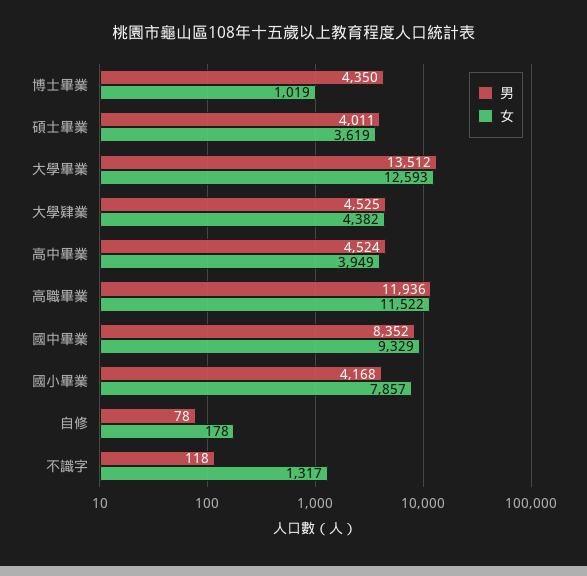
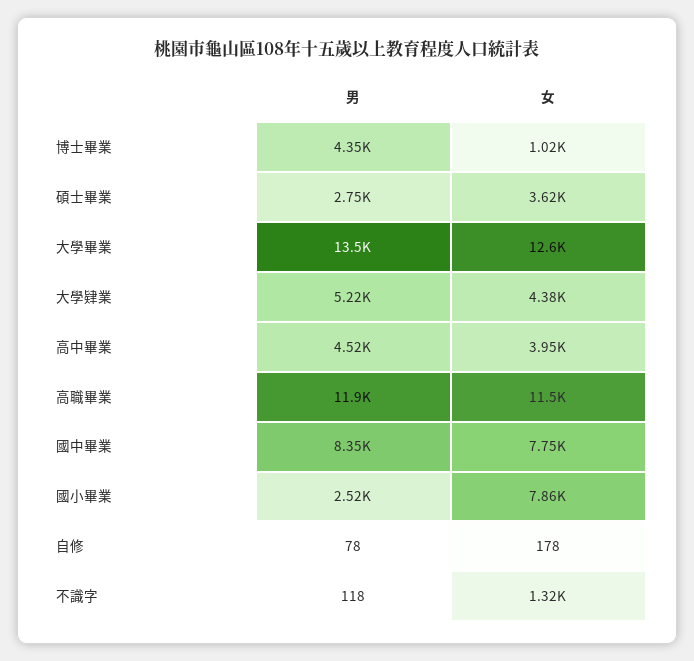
  {
    "男": {
      "博士畢業": 4350,
-     "碩士畢業": 4011,
+     "碩士畢業": 2750,
      "大學畢業": 13512,
-     "大學肄業": 4525,
+     "大學肄業": 5220,
      "高中畢業": 4524,
      "高職畢業": 11936,
      "國中畢業": 8352,
-     "國小畢業": 4168,
+     "國小畢業": 2520,
      "自修": 78,
      "不識字": 118
    },
    "女": {
      "博士畢業": 1019,
      "碩士畢業": 3619,
      "大學畢業": 12593,
      "大學肄業": 4382,
      "高中畢業": 3949,
      "高職畢業": 11522,
-     "國中畢業": 9329,
+     "國中畢業": 7750,
      "國小畢業": 7857,
      "自修": 178,
      "不識字": 1317
    }
  }

